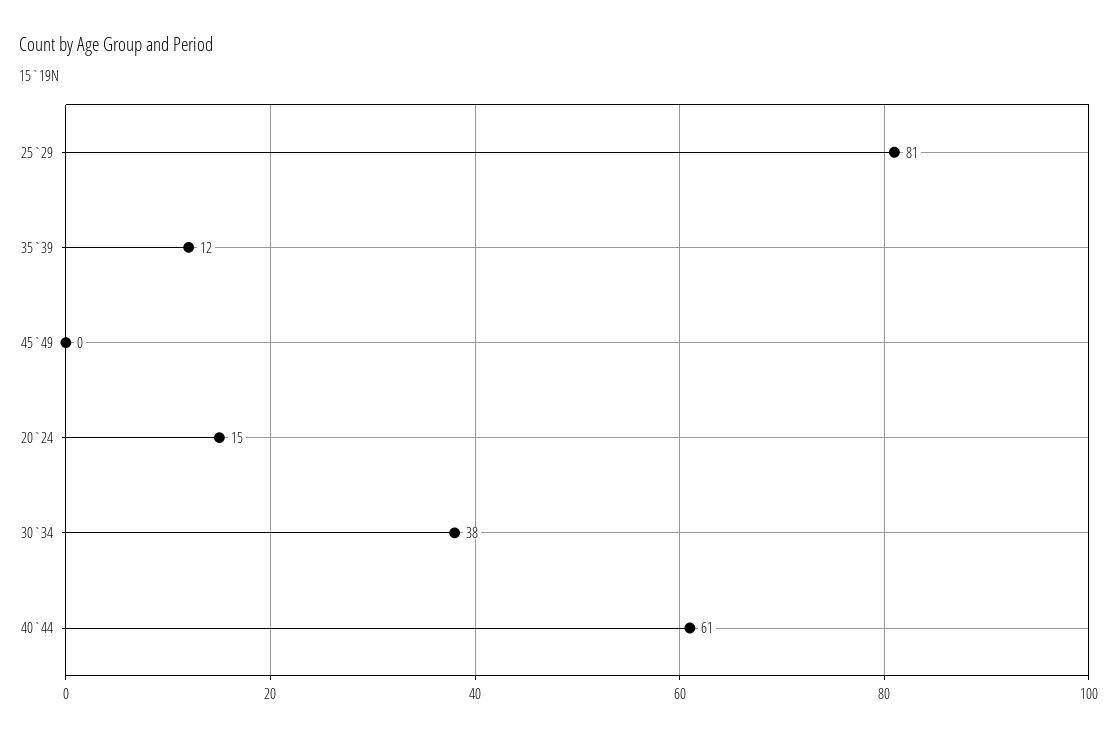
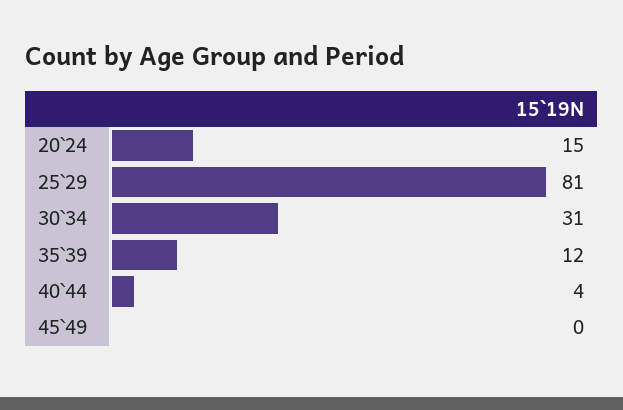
  {
    "25`29": 81,
    "35`39": 12,
    "45`49": 0,
    "20`24": 15,
-   "30`34": 38,
+   "30`34": 31,
-   "40`44": 61
+   "40`44": 4
  }

